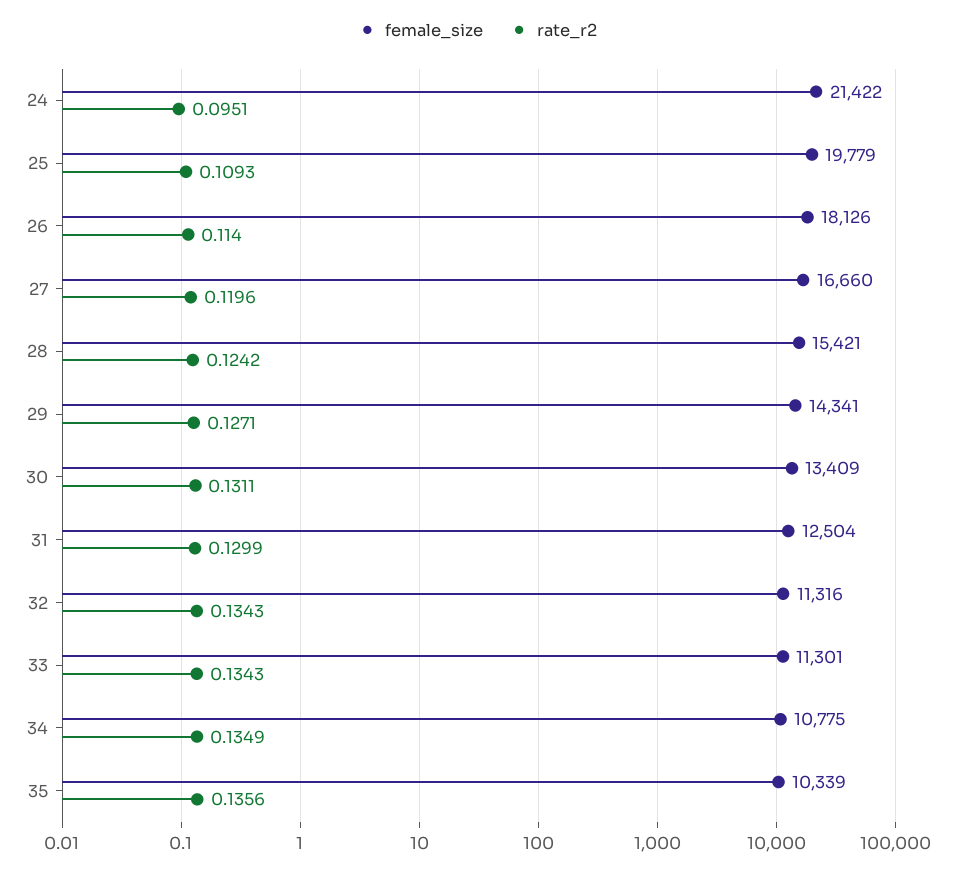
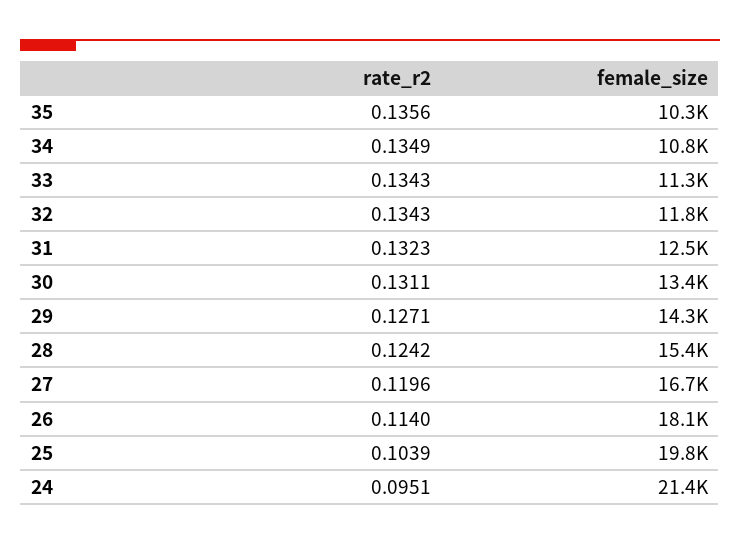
  {
    "female_size": {
      "24": 21422,
      "25": 19779,
      "26": 18126,
      "27": 16660,
      "28": 15421,
      "29": 14341,
      "30": 13409,
      "31": 12504,
-     "32": 11316,
+     "32": 11800,
      "33": 11301,
      "34": 10775,
      "35": 10339
    },
    "rate_r2": {
      "24": 0.0951,
-     "25": 0.1093,
+     "25": 0.1039,
      "26": 0.114,
      "27": 0.1196,
      "28": 0.1242,
      "29": 0.1271,
      "30": 0.1311,
-     "31": 0.1299,
+     "31": 0.1323,
      "32": 0.1343,
      "33": 0.1343,
      "34": 0.1349,
      "35": 0.1356
    }
  }

